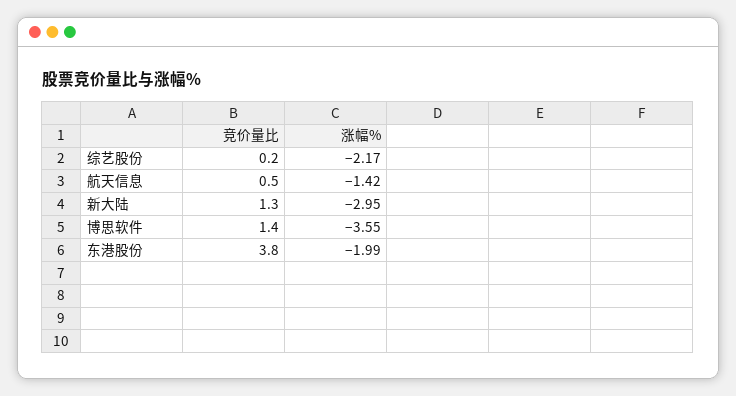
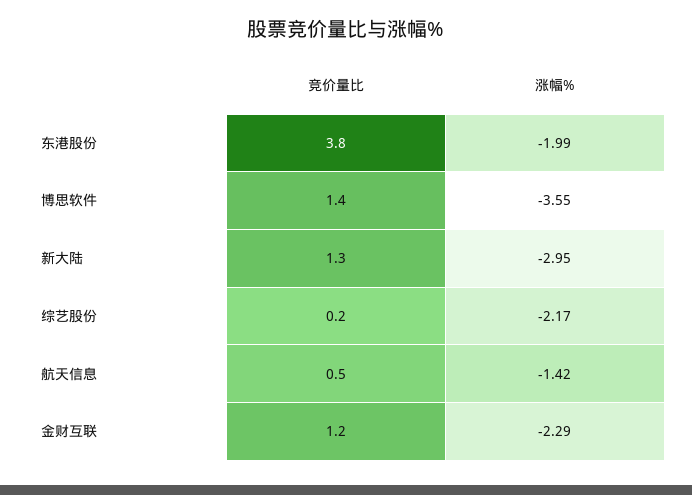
  {
    "竞价量比": {
      "综艺股份": 0.2,
      "航天信息": 0.5,
      "新大陆": 1.3,
      "博思软件": 1.4,
-     "东港股份": 3.8
+     "东港股份": 3.8,
+     "金财互联": 1.2
    },
    "涨幅%": {
      "综艺股份": -2.17,
      "航天信息": -1.42,
      "新大陆": -2.95,
      "博思软件": -3.55,
-     "东港股份": -1.99
+     "东港股份": -1.99,
+     "金财互联": -2.29
    }
  }

